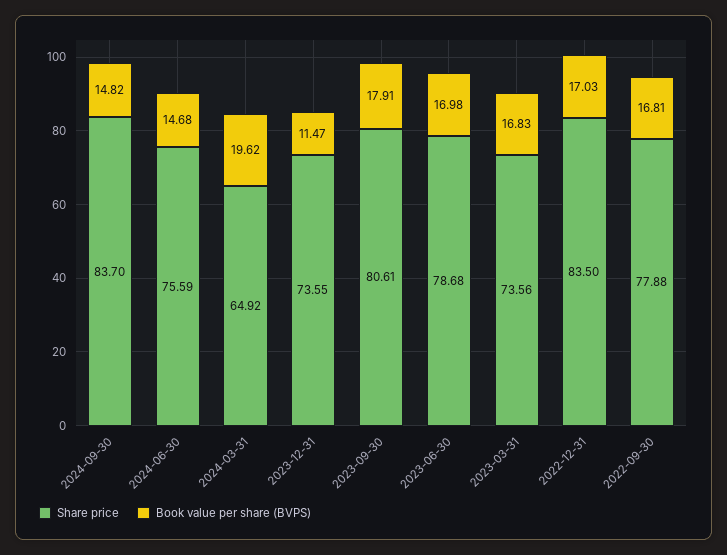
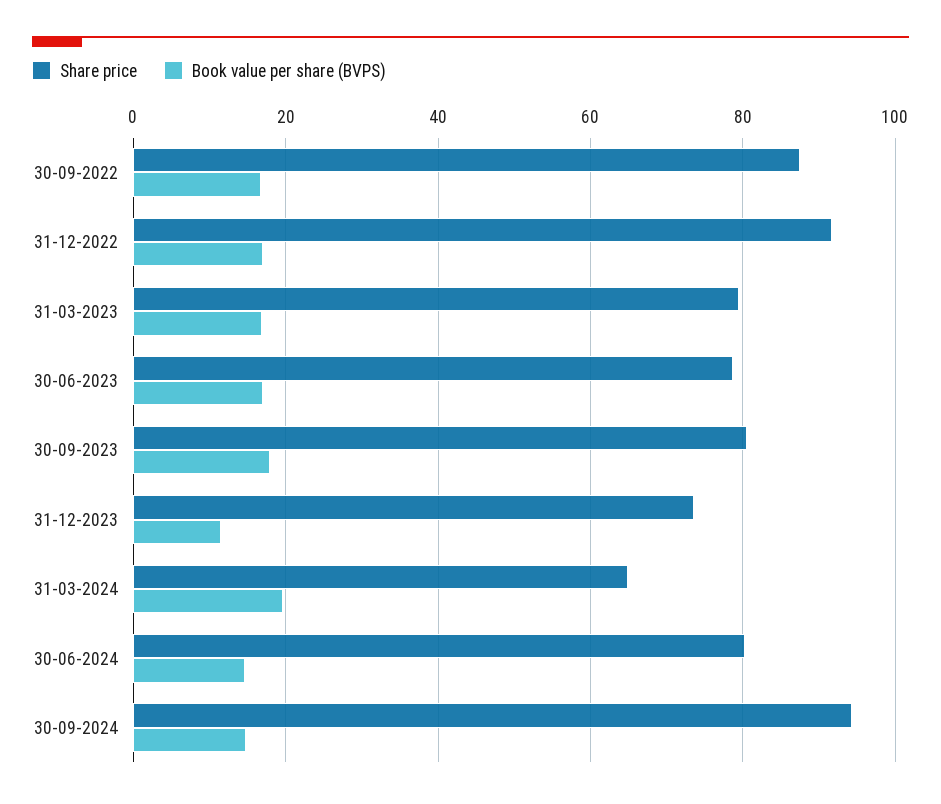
  {
    "Share price": {
-     "2024-09-30": 83.7,
+     "2024-09-30": 94,
-     "2024-06-30": 75.59,
+     "2024-06-30": 80,
      "2024-03-31": 64.92,
      "2023-12-31": 73.55,
      "2023-09-30": 80.61,
      "2023-06-30": 78.68,
-     "2023-03-31": 73.56,
+     "2023-03-31": 80,
-     "2022-12-31": 83.5,
+     "2022-12-31": 92,
-     "2022-09-30": 77.88
+     "2022-09-30": 88
    },
    "Book value per share (BVPS)": {
      "2024-09-30": 14.82,
      "2024-06-30": 14.68,
      "2024-03-31": 19.62,
      "2023-12-31": 11.47,
      "2023-09-30": 17.91,
      "2023-06-30": 16.98,
      "2023-03-31": 16.83,
      "2022-12-31": 17.03,
      "2022-09-30": 16.81
    }
  }

